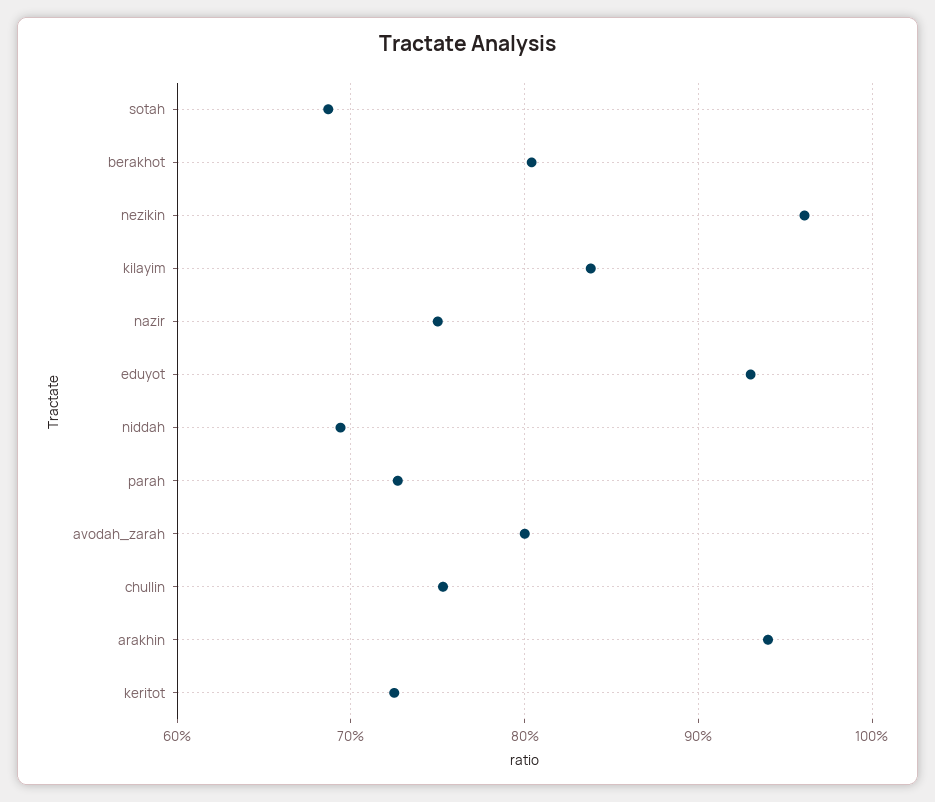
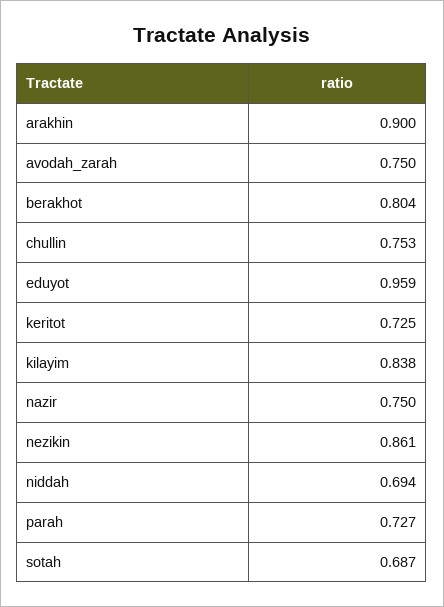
  {
    "sotah": 0.687,
    "berakhot": 0.804,
-   "nezikin": 0.96,
+   "nezikin": 0.861,
    "kilayim": 0.838,
    "nazir": 0.75,
-   "eduyot": 0.93,
+   "eduyot": 0.959,
    "niddah": 0.694,
    "parah": 0.727,
-   "avodah_zarah": 0.8,
+   "avodah_zarah": 0.75,
    "chullin": 0.753,
-   "arakhin": 0.94,
+   "arakhin": 0.9,
    "keritot": 0.725
  }

